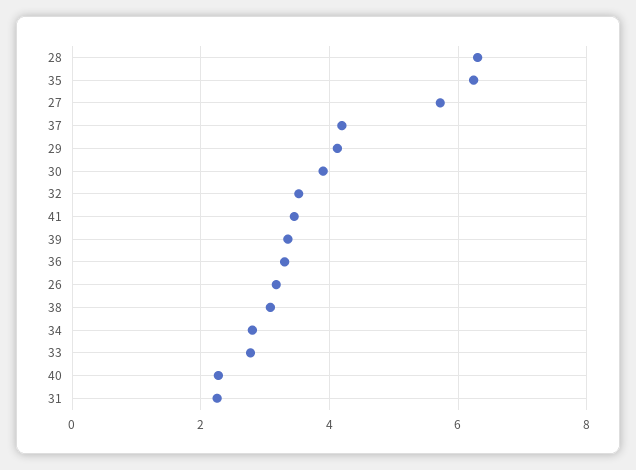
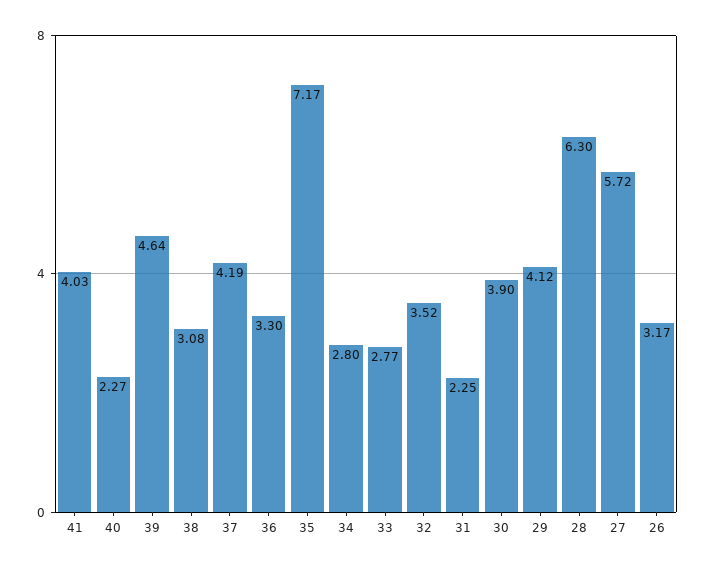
  {
    "28": 6.3,
-   "35": 6.2,
+   "35": 7.17,
    "27": 5.72,
    "37": 4.19,
    "29": 4.12,
    "30": 3.9,
    "32": 3.52,
-   "41": 3.4,
+   "41": 4.03,
-   "39": 3.4,
+   "39": 4.64,
    "36": 3.3,
    "26": 3.17,
    "38": 3.08,
    "34": 2.8,
    "33": 2.77,
    "40": 2.27,
    "31": 2.25
  }

